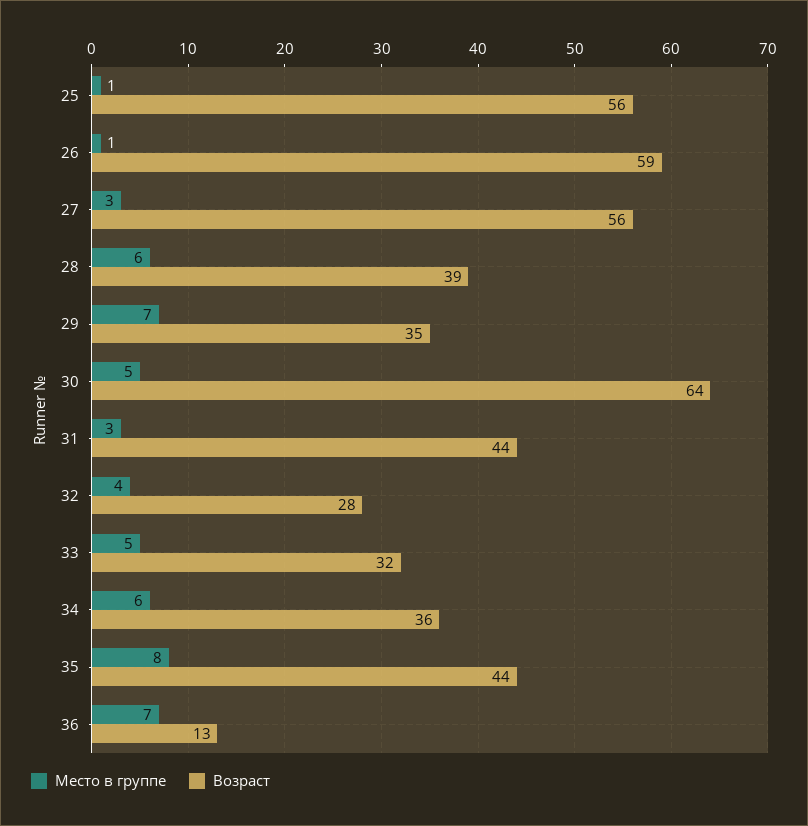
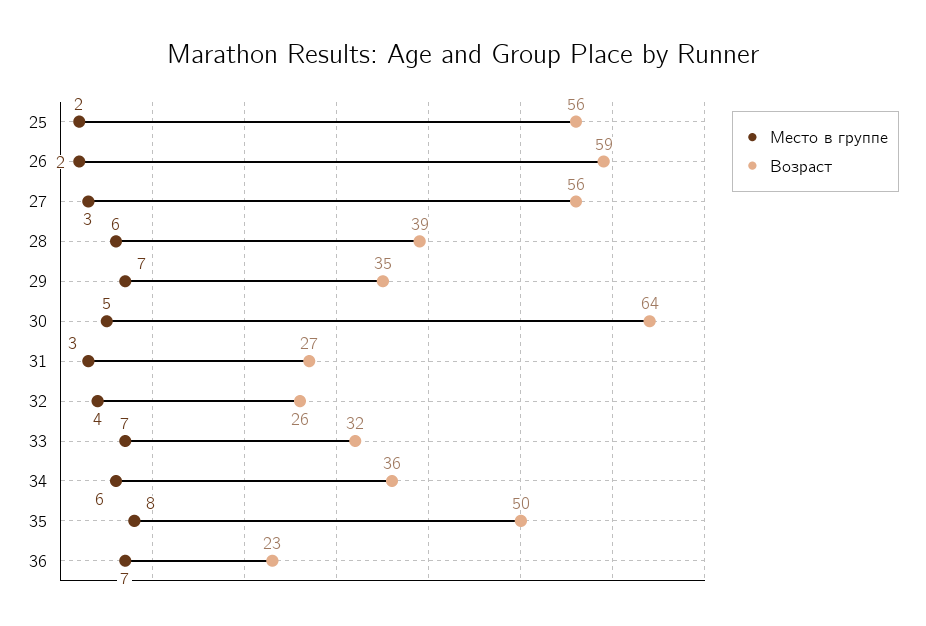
  {
    "Место в группе": {
-     "25": 1,
+     "25": 2,
-     "26": 1,
+     "26": 2,
      "27": 3,
      "28": 6,
      "29": 7,
      "30": 5,
      "31": 3,
      "32": 4,
-     "33": 5,
+     "33": 7,
      "34": 6,
      "35": 8,
      "36": 7
    },
    "Возраст": {
      "25": 56,
      "26": 59,
      "27": 56,
      "28": 39,
      "29": 35,
      "30": 64,
-     "31": 44,
+     "31": 27,
-     "32": 28,
+     "32": 26,
      "33": 32,
      "34": 36,
-     "35": 44,
+     "35": 50,
-     "36": 13
+     "36": 23
    }
  }

